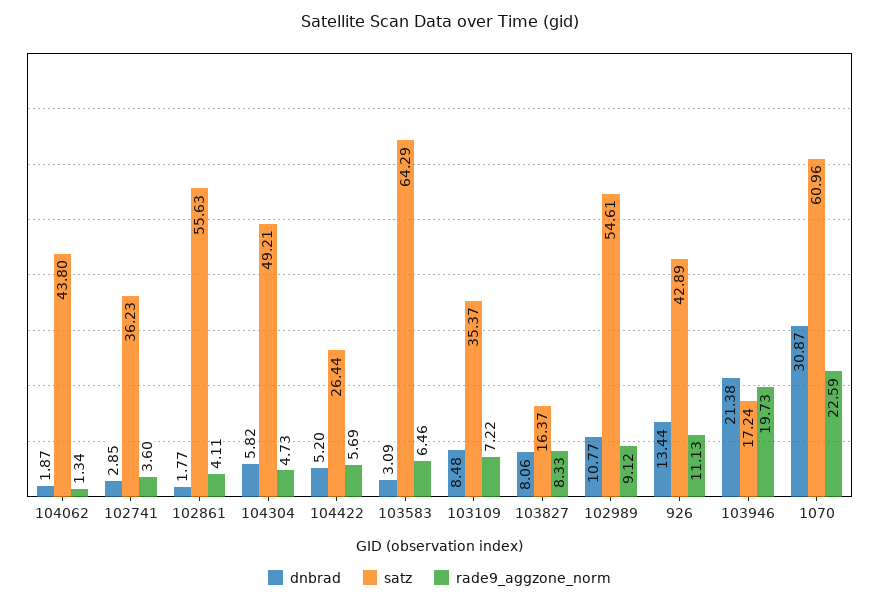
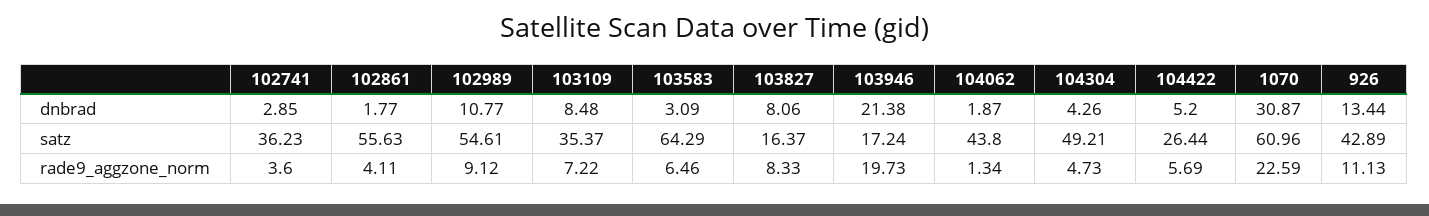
  {
    "dnbrad": {
      "104062": 1.87,
      "102741": 2.85,
      "102861": 1.77,
-     "104304": 5.82,
+     "104304": 4.26,
      "104422": 5.2,
      "103583": 3.09,
      "103109": 8.48,
      "103827": 8.06,
      "102989": 10.77,
      "926": 13.44,
      "103946": 21.38,
      "1070": 30.87
    },
    "satz": {
      "104062": 43.8,
      "102741": 36.23,
      "102861": 55.63,
      "104304": 49.21,
      "104422": 26.44,
      "103583": 64.29,
      "103109": 35.37,
      "103827": 16.37,
      "102989": 54.61,
      "926": 42.89,
      "103946": 17.24,
      "1070": 60.96
    },
    "rade9_aggzone_norm": {
      "104062": 1.34,
      "102741": 3.6,
      "102861": 4.11,
      "104304": 4.73,
      "104422": 5.69,
      "103583": 6.46,
      "103109": 7.22,
      "103827": 8.33,
      "102989": 9.12,
      "926": 11.13,
      "103946": 19.73,
      "1070": 22.59
    }
  }

